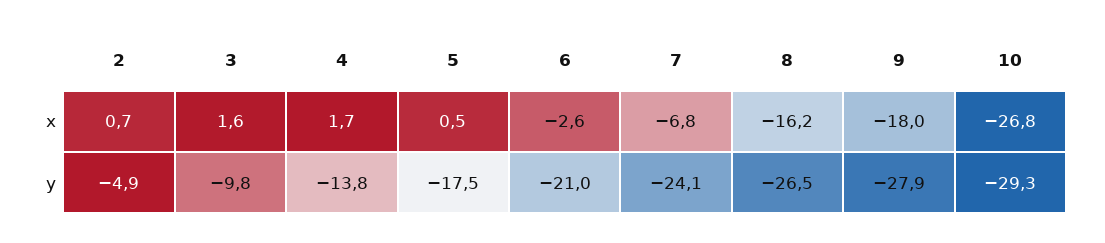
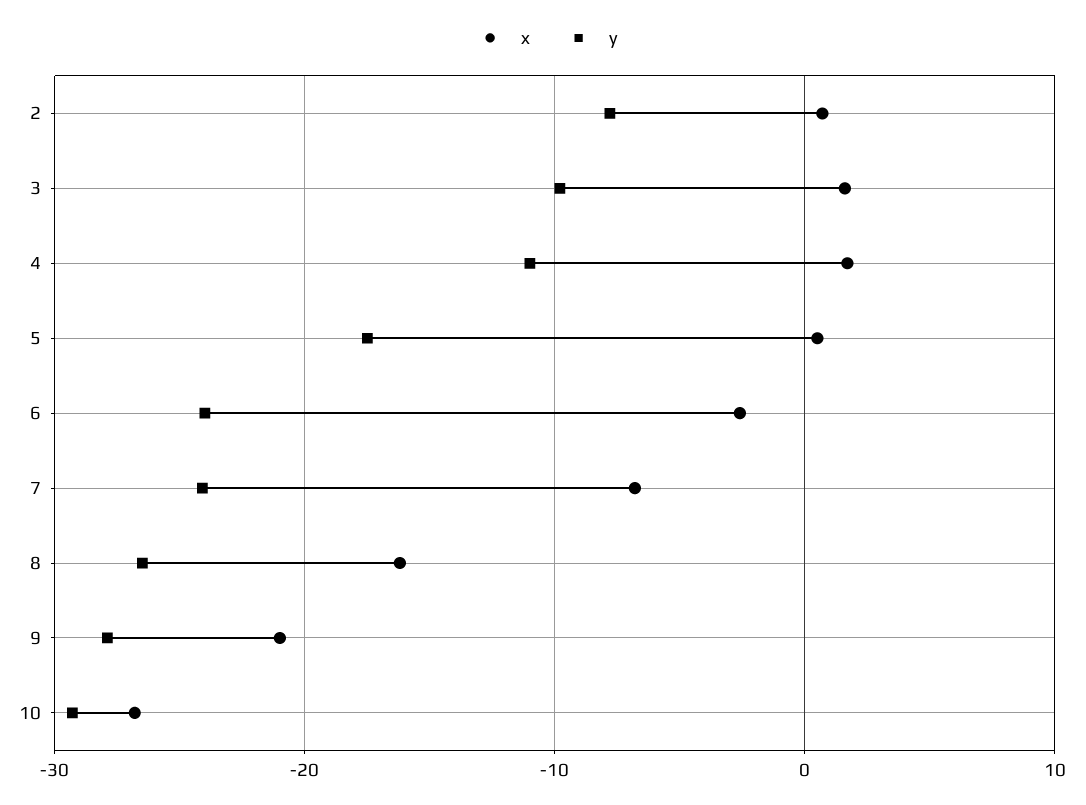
  {
    "x": {
      "2": 0.7,
      "3": 1.6,
      "4": 1.7,
      "5": 0.5,
      "6": -2.6,
      "7": -6.8,
      "8": -16.2,
-     "9": -18,
+     "9": -21,
      "10": -26.8
    },
    "y": {
-     "2": -4.9,
+     "2": -8,
      "3": -9.8,
-     "4": -13.8,
+     "4": -11,
      "5": -17.5,
-     "6": -21,
+     "6": -24,
      "7": -24.1,
      "8": -26.5,
      "9": -27.9,
      "10": -29.3
    }
  }

